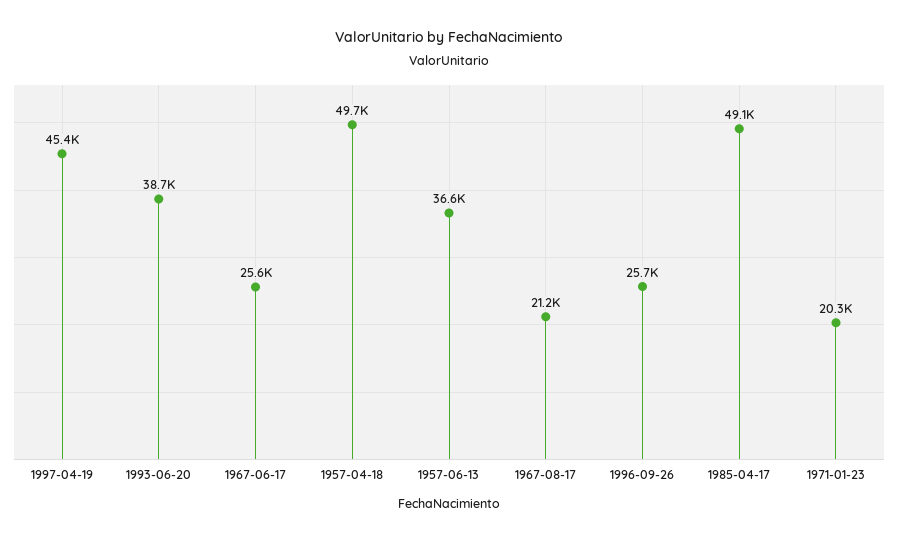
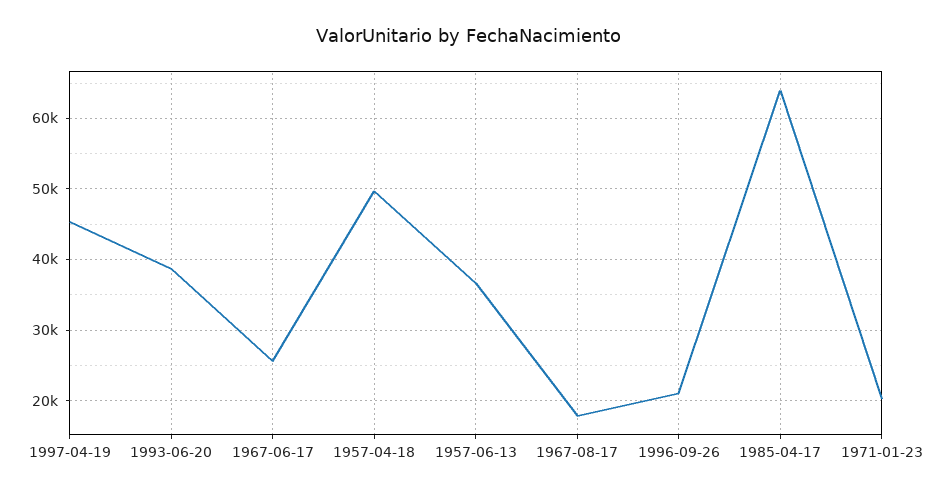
  {
    "1997-04-19": 45400,
    "1993-06-20": 38700,
    "1967-06-17": 25600,
    "1957-04-18": 49700,
    "1957-06-13": 36600,
-   "1967-08-17": 21200,
+   "1967-08-17": 18000,
-   "1996-09-26": 25700,
+   "1996-09-26": 21000,
-   "1985-04-17": 49100,
+   "1985-04-17": 64000,
    "1971-01-23": 20300
  }

